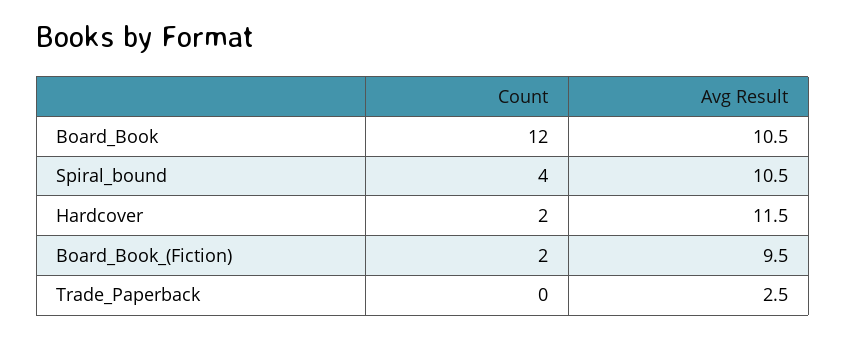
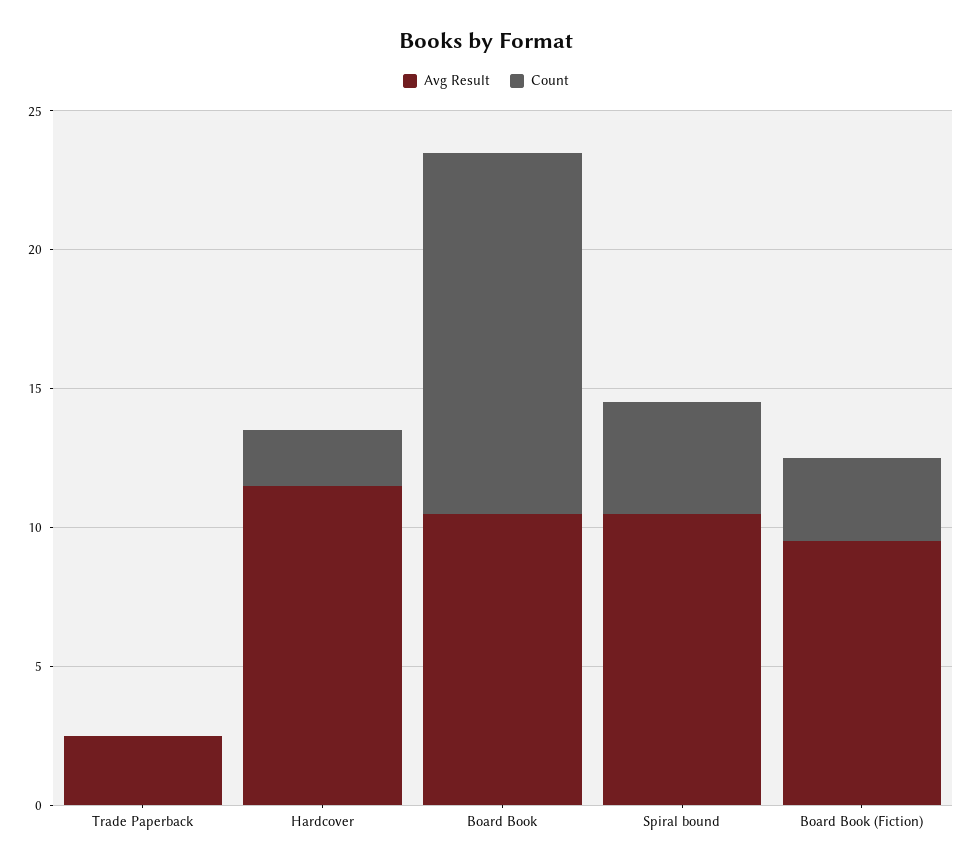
  {
    "Count": {
-     "Board_Book": 12,
+     "Board_Book": 13,
      "Spiral_bound": 4,
      "Hardcover": 2,
-     "Board_Book_(Fiction)": 2,
+     "Board_Book_(Fiction)": 3,
      "Trade_Paperback": 0
    },
    "Avg Result": {
      "Board_Book": 10.5,
      "Spiral_bound": 10.5,
      "Hardcover": 11.5,
      "Board_Book_(Fiction)": 9.5,
      "Trade_Paperback": 2.5
    }
  }

